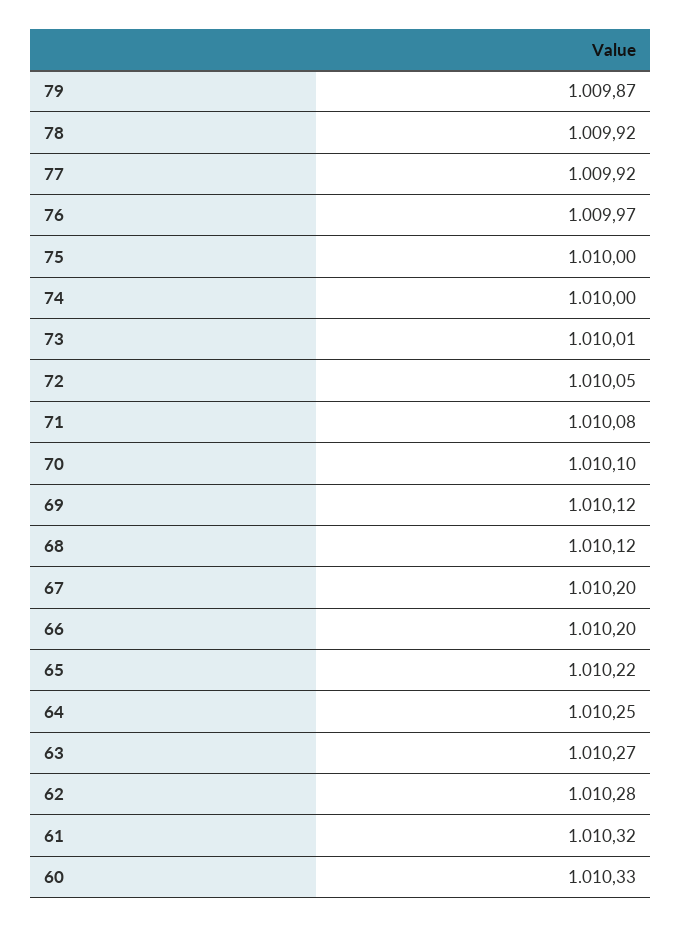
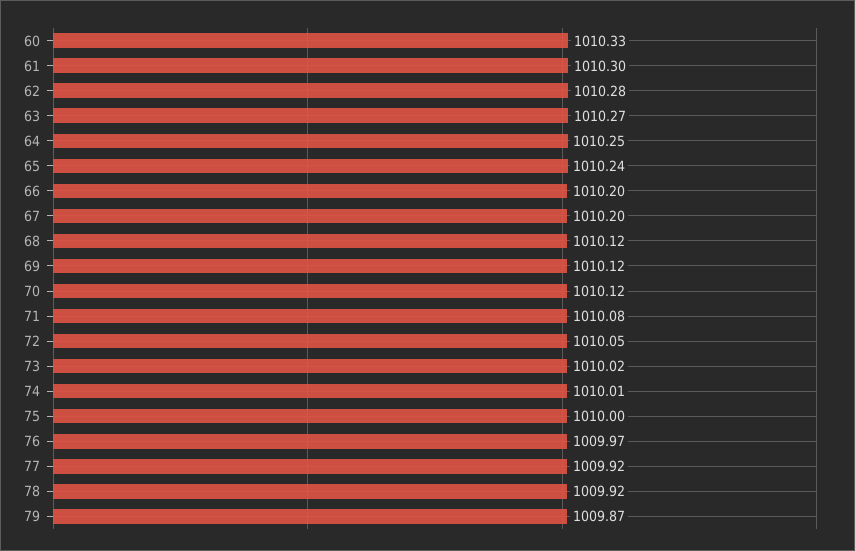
  {
    "79": 1009.87,
    "78": 1009.92,
    "77": 1009.92,
    "76": 1009.97,
    "75": 1010,
-   "74": 1010,
+   "74": 1010.01,
-   "73": 1010.01,
+   "73": 1010.02,
    "72": 1010.05,
    "71": 1010.08,
-   "70": 1010.1,
+   "70": 1010.12,
    "69": 1010.12,
    "68": 1010.12,
    "67": 1010.2,
    "66": 1010.2,
-   "65": 1010.22,
+   "65": 1010.24,
    "64": 1010.25,
    "63": 1010.27,
    "62": 1010.28,
-   "61": 1010.32,
+   "61": 1010.3,
    "60": 1010.33
  }

